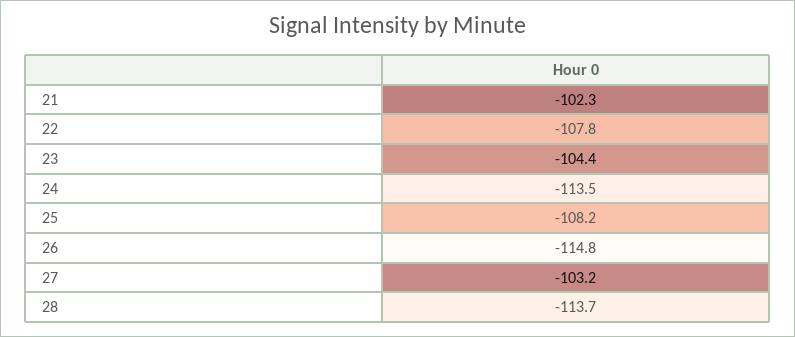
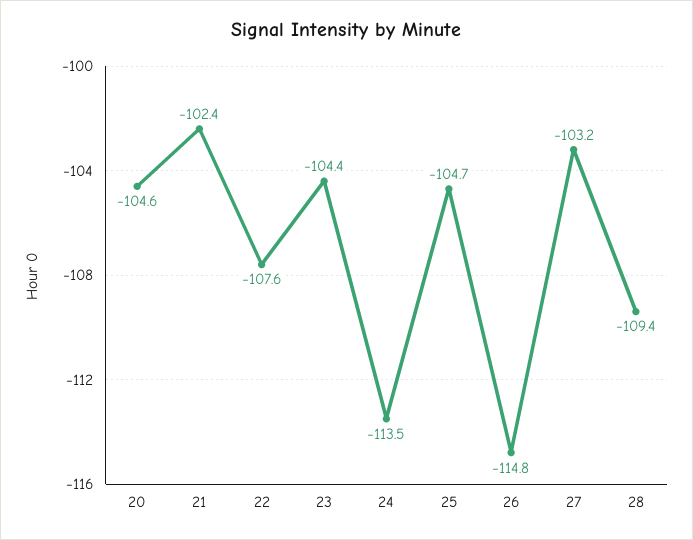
  {
-   "21": -102.3,
+   "21": -102.4,
-   "22": -107.8,
+   "22": -107.6,
    "23": -104.4,
    "24": -113.5,
-   "25": -108.2,
+   "25": -104.7,
    "26": -114.8,
    "27": -103.2,
-   "28": -113.7
+   "28": -109.4,
+   "20": -104.6
  }

